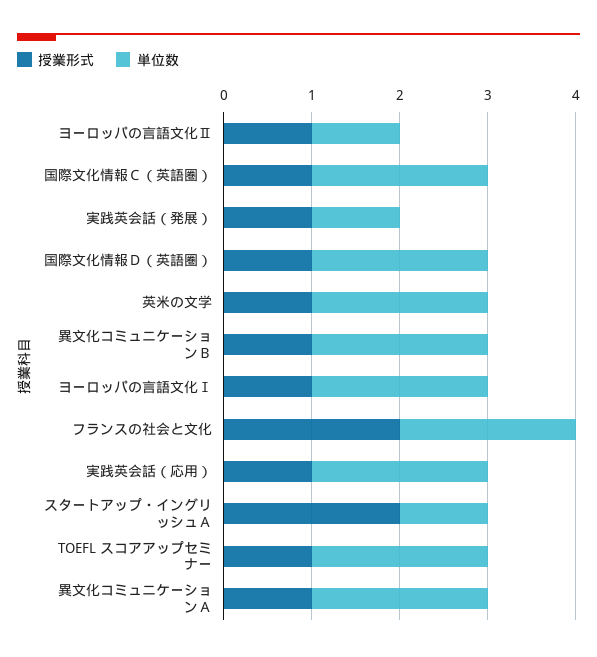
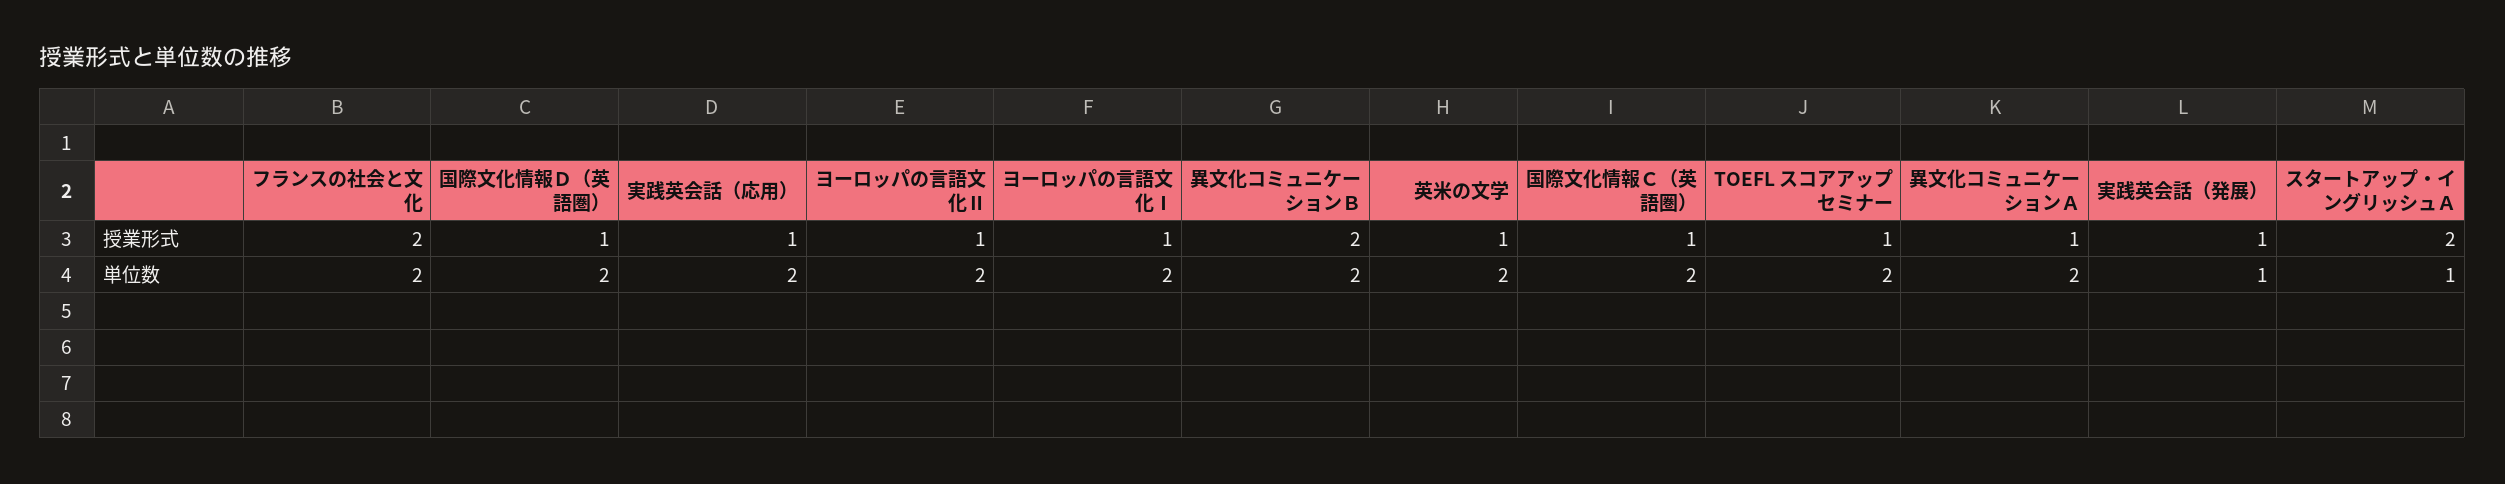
  {
    "授業形式": {
      "ヨーロッパの言語文化Ⅱ": 1,
      "国際文化情報Ｃ（英語圏）": 1,
      "実践英会話（発展）": 1,
      "国際文化情報Ｄ（英語圏）": 1,
      "英米の文学": 1,
-     "異文化コミュニケーションＢ": 1,
+     "異文化コミュニケーションＢ": 2,
      "ヨーロッパの言語文化Ⅰ": 1,
      "フランスの社会と文化": 2,
      "実践英会話（応用）": 1,
      "スタートアップ・イングリッシュＡ": 2,
      "TOEFL スコアアップセミナー": 1,
      "異文化コミュニケーションＡ": 1
    },
    "単位数": {
-     "ヨーロッパの言語文化Ⅱ": 1,
+     "ヨーロッパの言語文化Ⅱ": 2,
      "国際文化情報Ｃ（英語圏）": 2,
      "実践英会話（発展）": 1,
      "国際文化情報Ｄ（英語圏）": 2,
      "英米の文学": 2,
      "異文化コミュニケーションＢ": 2,
      "ヨーロッパの言語文化Ⅰ": 2,
      "フランスの社会と文化": 2,
      "実践英会話（応用）": 2,
      "スタートアップ・イングリッシュＡ": 1,
      "TOEFL スコアアップセミナー": 2,
      "異文化コミュニケーションＡ": 2
    }
  }

